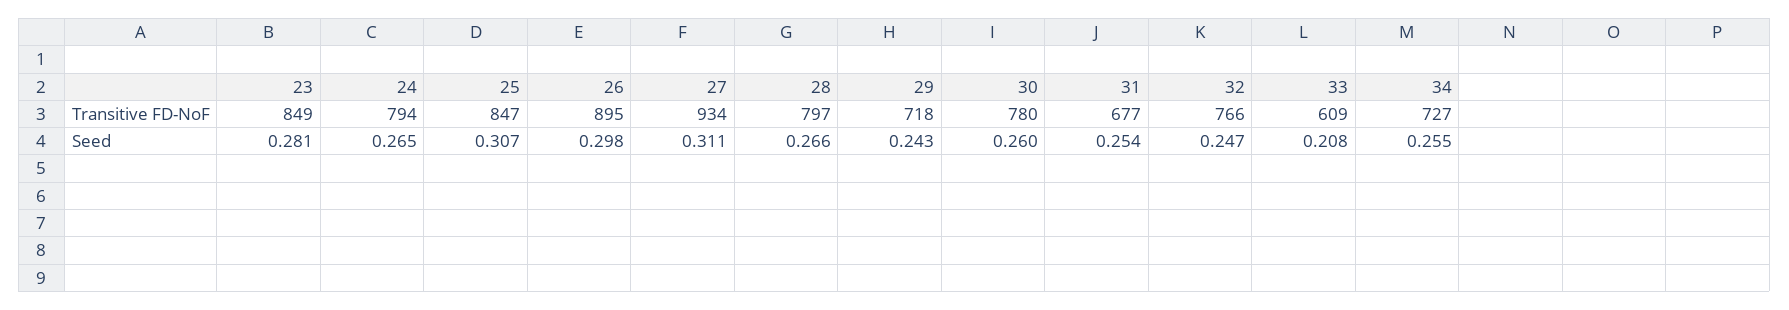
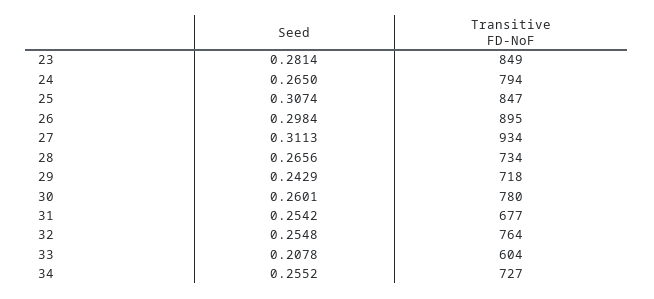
  {
    "23": {
      "Transitive FD-NoF": 849,
      "Seed": 0.2814
    },
    "24": {
      "Transitive FD-NoF": 794,
      "Seed": 0.265
    },
    "25": {
      "Transitive FD-NoF": 847,
      "Seed": 0.3074
    },
    "26": {
      "Transitive FD-NoF": 895,
      "Seed": 0.2984
    },
    "27": {
      "Transitive FD-NoF": 934,
      "Seed": 0.3113
    },
    "28": {
-     "Transitive FD-NoF": 797,
+     "Transitive FD-NoF": 734,
      "Seed": 0.2656
    },
    "29": {
      "Transitive FD-NoF": 718,
      "Seed": 0.2429
    },
    "30": {
      "Transitive FD-NoF": 780,
      "Seed": 0.2601
    },
    "31": {
      "Transitive FD-NoF": 677,
      "Seed": 0.2542
    },
    "32": {
-     "Transitive FD-NoF": 766,
+     "Transitive FD-NoF": 764,
-     "Seed": 0.247
+     "Seed": 0.2548
    },
    "33": {
-     "Transitive FD-NoF": 609,
+     "Transitive FD-NoF": 604,
      "Seed": 0.2078
    },
    "34": {
      "Transitive FD-NoF": 727,
      "Seed": 0.2552
    }
  }

